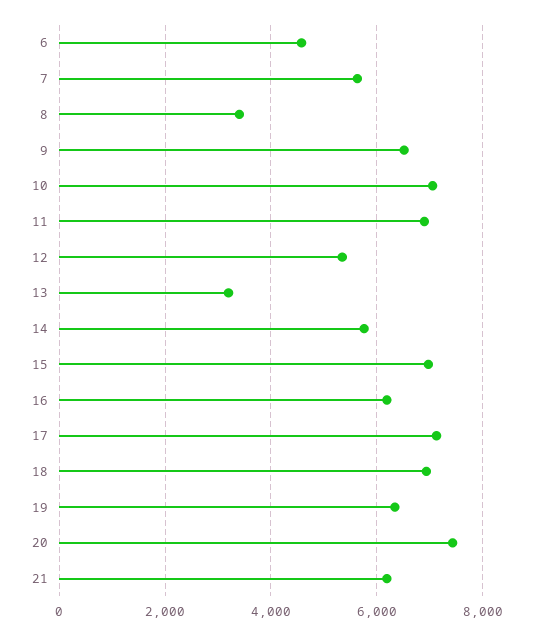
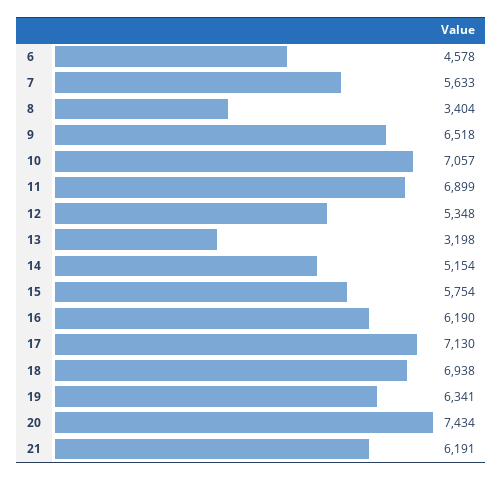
  {
    "6": 4578,
    "7": 5633,
    "8": 3404,
    "9": 6518,
    "10": 7057,
    "11": 6899,
    "12": 5348,
    "13": 3198,
-   "14": 5800,
+   "14": 5154,
-   "15": 7000,
+   "15": 5754,
    "16": 6190,
    "17": 7130,
    "18": 6938,
    "19": 6341,
    "20": 7434,
    "21": 6191
  }

